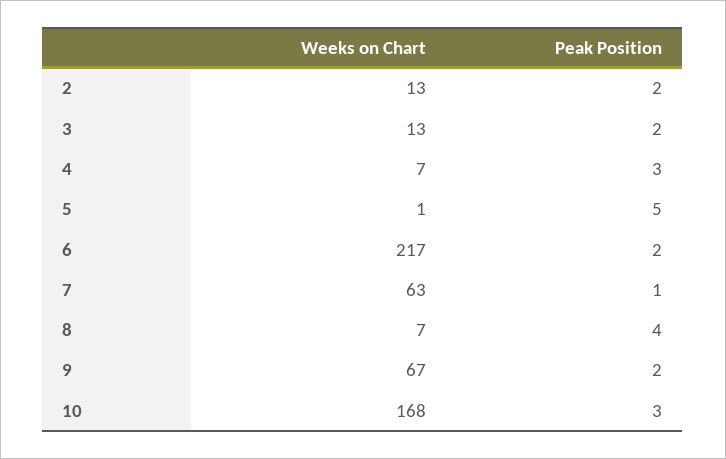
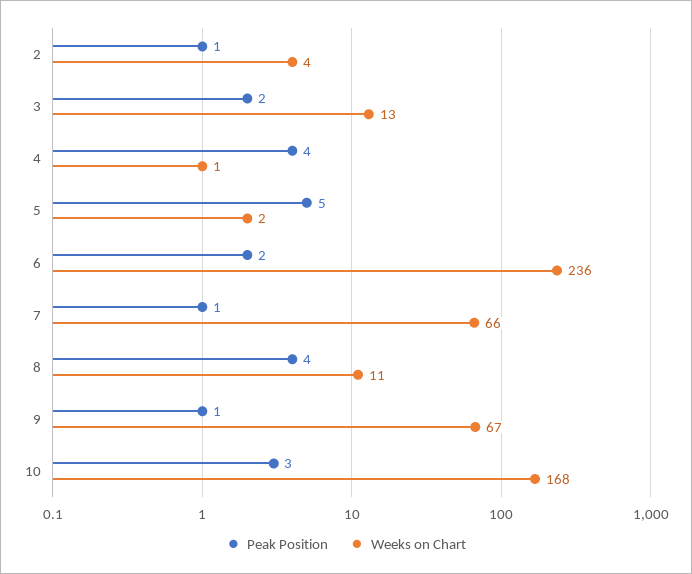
  {
    "Weeks on Chart": {
-     "2": 13,
+     "2": 4,
      "3": 13,
-     "4": 7,
+     "4": 1,
-     "5": 1,
+     "5": 2,
-     "6": 217,
+     "6": 236,
-     "7": 63,
+     "7": 66,
-     "8": 7,
+     "8": 11,
      "9": 67,
      "10": 168
    },
    "Peak Position": {
-     "2": 2,
+     "2": 1,
      "3": 2,
-     "4": 3,
+     "4": 4,
      "5": 5,
      "6": 2,
      "7": 1,
      "8": 4,
-     "9": 2,
+     "9": 1,
      "10": 3
    }
  }

